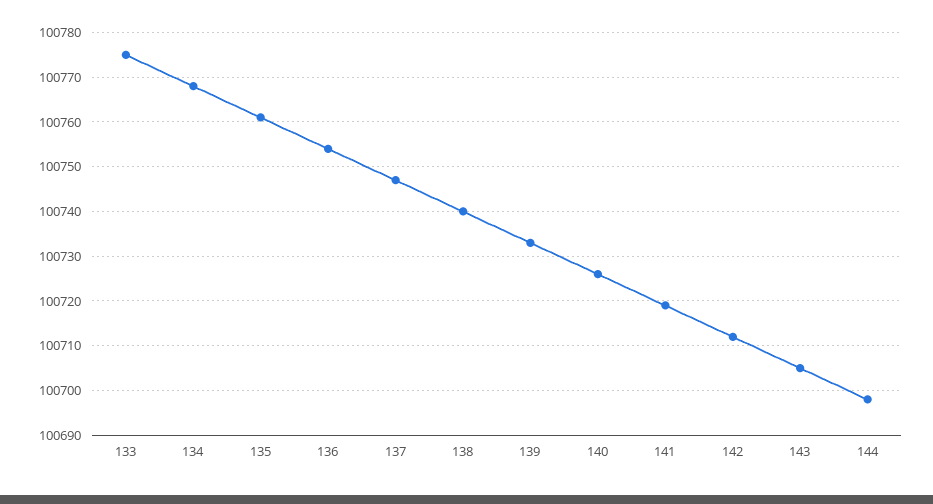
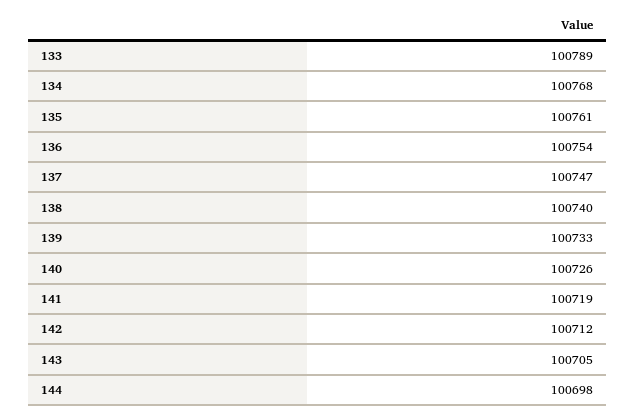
  {
-   "133": 100775,
+   "133": 100789,
    "134": 100768,
    "135": 100761,
    "136": 100754,
    "137": 100747,
    "138": 100740,
    "139": 100733,
    "140": 100726,
    "141": 100719,
    "142": 100712,
    "143": 100705,
    "144": 100698
  }

